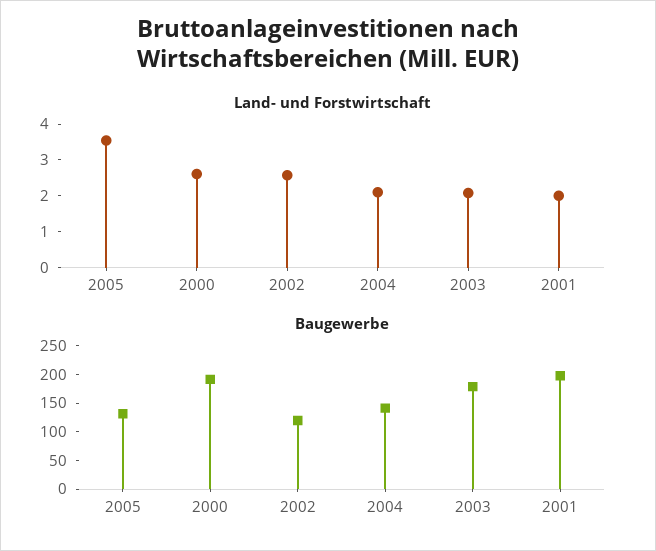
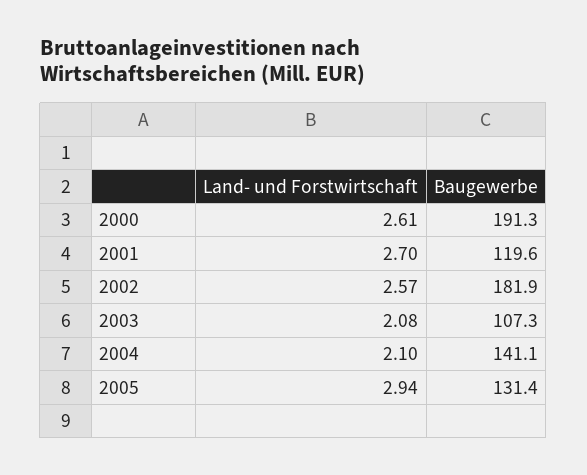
  {
    "Land- und Forstwirtschaft": {
-     "2005": 3.5,
+     "2005": 2.94,
      "2000": 2.61,
      "2002": 2.57,
      "2004": 2.1,
      "2003": 2.08,
-     "2001": 2
+     "2001": 2.7
    },
    "Baugewerbe": {
      "2005": 131.4,
      "2000": 191.3,
-     "2002": 125,
+     "2002": 181.9,
      "2004": 141.1,
-     "2003": 175,
+     "2003": 107.3,
-     "2001": 200
+     "2001": 119.6
    }
  }

